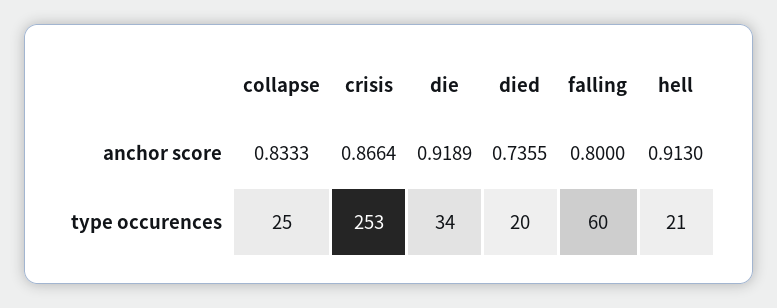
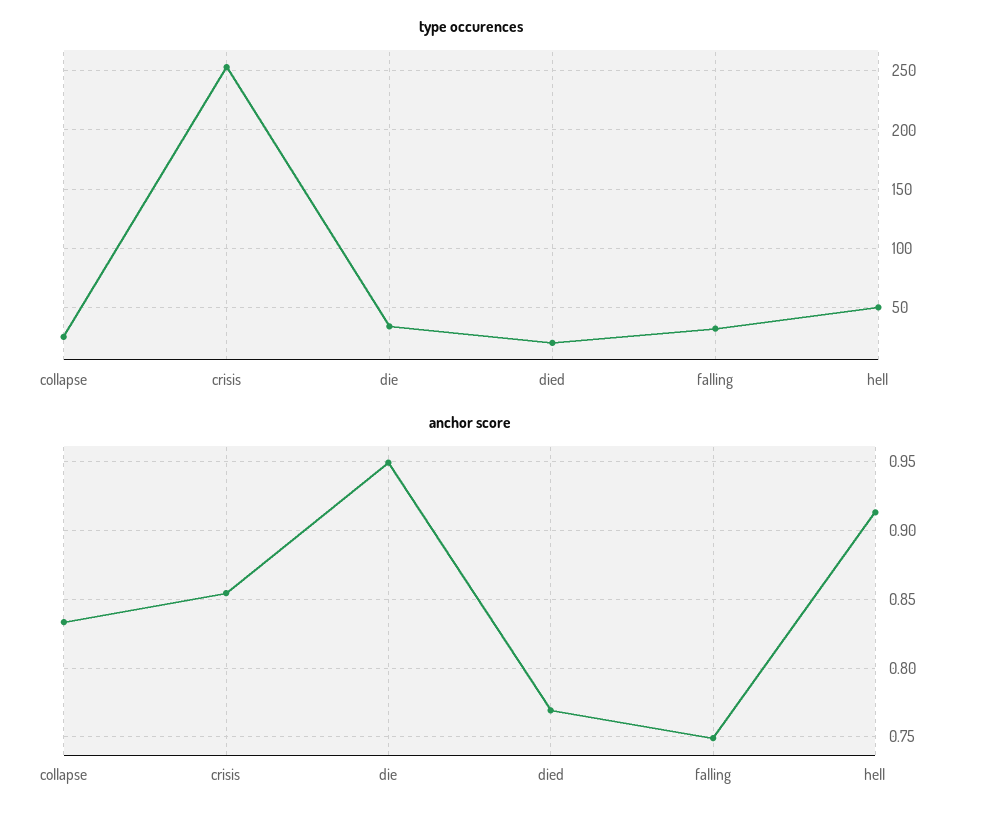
  {
    "anchor score": {
      "collapse": 0.8333,
-     "crisis": 0.8664,
+     "crisis": 0.855,
-     "die": 0.9189,
+     "die": 0.95,
-     "died": 0.7355,
+     "died": 0.77,
-     "falling": 0.8,
+     "falling": 0.75,
      "hell": 0.913
    },
    "type occurences": {
      "collapse": 25,
      "crisis": 253,
      "die": 34,
      "died": 20,
-     "falling": 60,
+     "falling": 30,
-     "hell": 21
+     "hell": 50
    }
  }

